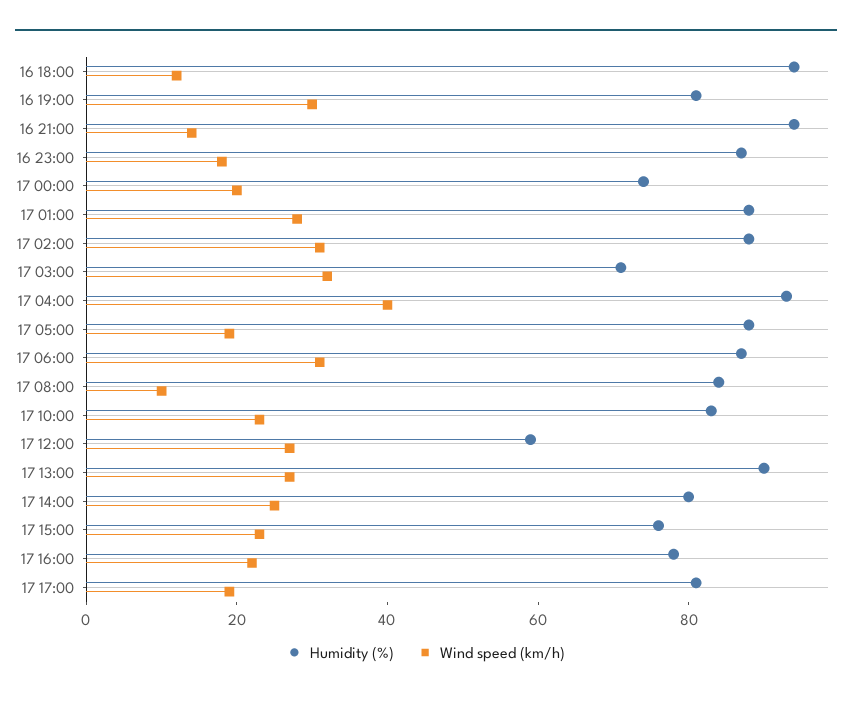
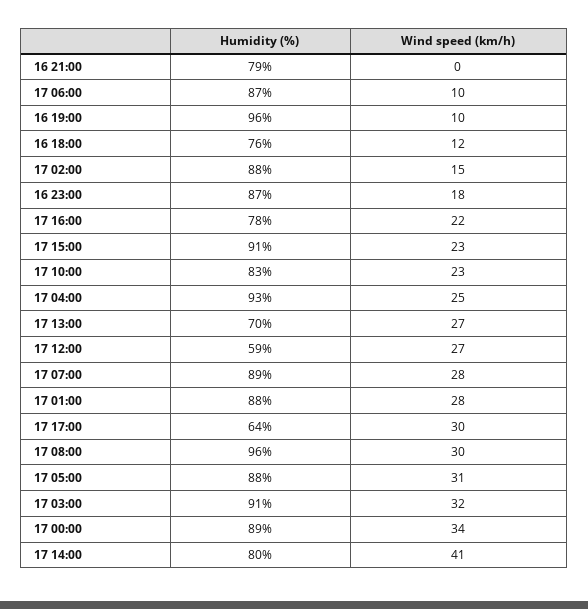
  {
    "Humidity (%)": {
-     "16 18:00": 95,
+     "16 18:00": 76,
-     "16 19:00": 80,
+     "16 19:00": 96,
-     "16 21:00": 95,
+     "16 21:00": 79,
      "16 23:00": 87,
-     "17 00:00": 75,
+     "17 00:00": 89,
      "17 01:00": 88,
      "17 02:00": 88,
-     "17 03:00": 70,
+     "17 03:00": 91,
      "17 04:00": 93,
      "17 05:00": 88,
      "17 06:00": 87,
-     "17 08:00": 85,
+     "17 08:00": 96,
      "17 10:00": 83,
      "17 12:00": 59,
-     "17 13:00": 90,
+     "17 13:00": 70,
      "17 14:00": 80,
-     "17 15:00": 75,
+     "17 15:00": 91,
      "17 16:00": 78,
-     "17 17:00": 80
+     "17 17:00": 64,
+     "17 07:00": 89
    },
    "Wind speed (km/h)": {
      "16 18:00": 12,
-     "16 19:00": 30,
+     "16 19:00": 10,
-     "16 21:00": 15,
+     "16 21:00": 0,
      "16 23:00": 18,
-     "17 00:00": 20,
+     "17 00:00": 34,
      "17 01:00": 28,
-     "17 02:00": 30,
+     "17 02:00": 15,
      "17 03:00": 32,
-     "17 04:00": 40,
+     "17 04:00": 25,
-     "17 05:00": 20,
+     "17 05:00": 31,
-     "17 06:00": 30,
+     "17 06:00": 10,
-     "17 08:00": 10,
+     "17 08:00": 30,
      "17 10:00": 23,
      "17 12:00": 27,
      "17 13:00": 27,
-     "17 14:00": 25,
+     "17 14:00": 41,
      "17 15:00": 23,
      "17 16:00": 22,
-     "17 17:00": 20
+     "17 17:00": 30,
+     "17 07:00": 28
    }
  }

